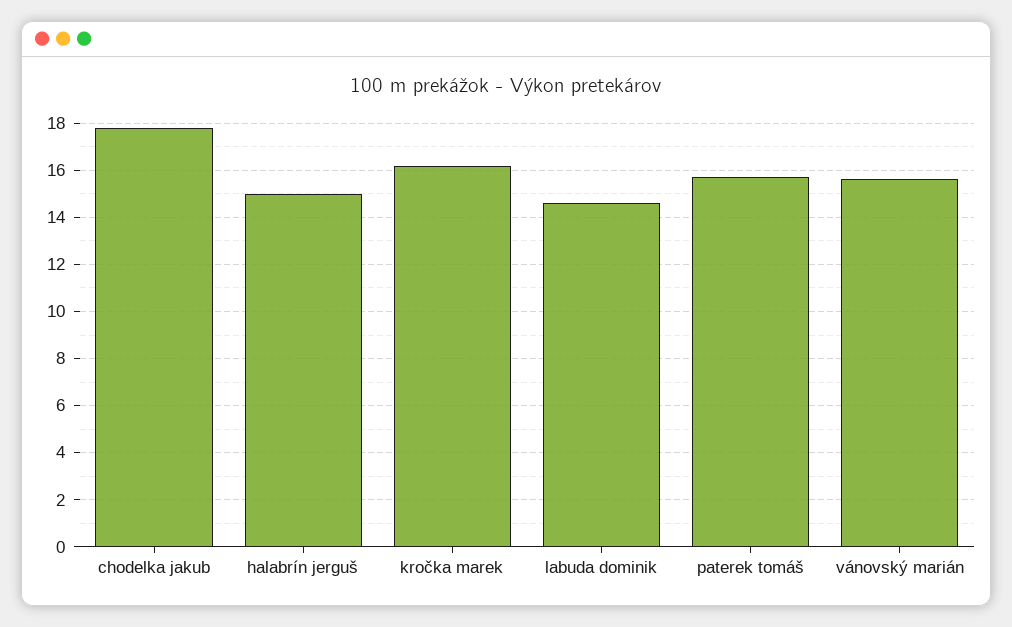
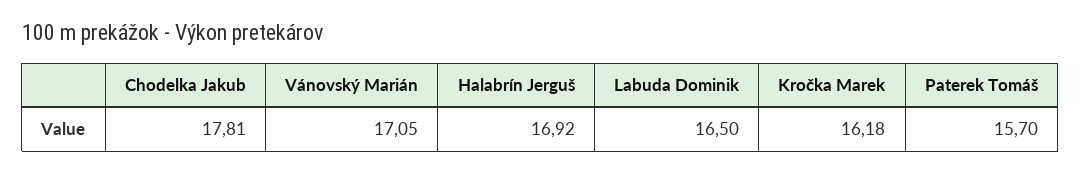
  {
    "chodelka jakub": 17.81,
-   "halabrín jerguš": 15,
+   "halabrín jerguš": 16.92,
    "kročka marek": 16.18,
-   "labuda dominik": 14.5,
+   "labuda dominik": 16.5,
    "paterek tomáš": 15.7,
-   "vánovský marián": 15.5
+   "vánovský marián": 17.05
  }

